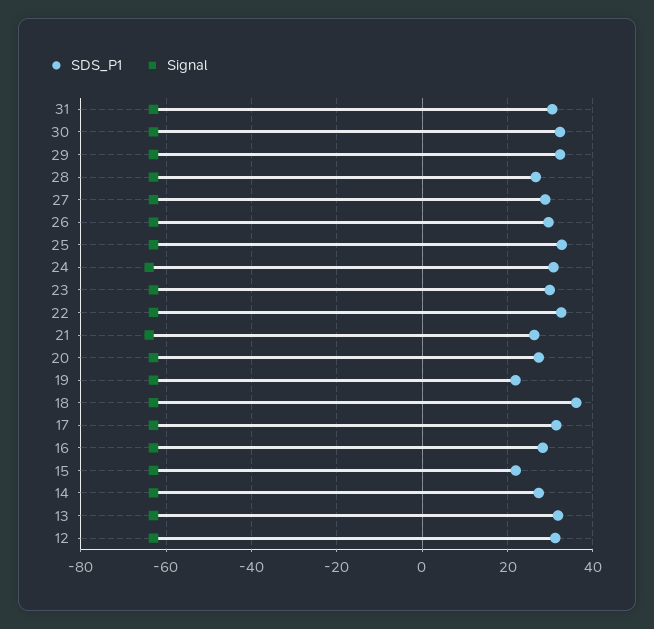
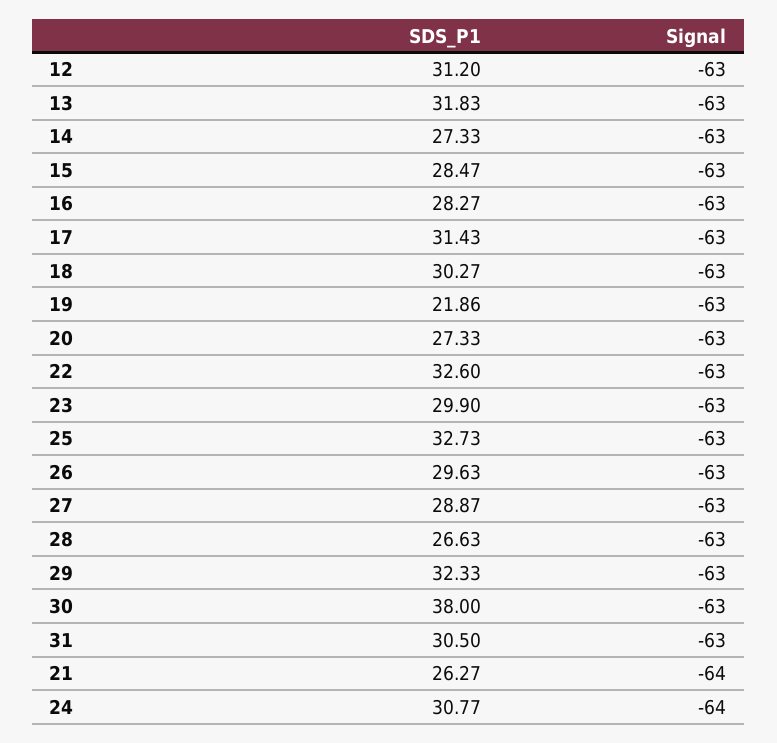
  {
    "SDS_P1": {
      "31": 30.5,
-     "30": 32,
+     "30": 38,
      "29": 32.33,
      "28": 26.63,
      "27": 28.87,
      "26": 29.63,
      "25": 32.73,
      "24": 30.77,
      "23": 29.9,
      "22": 32.6,
      "21": 26.27,
      "20": 27.33,
      "19": 21.86,
-     "18": 36,
+     "18": 30.27,
      "17": 31.43,
      "16": 28.27,
-     "15": 22,
+     "15": 28.47,
      "14": 27.33,
      "13": 31.83,
      "12": 31.2
    },
    "Signal": {
      "31": -63,
      "30": -63,
      "29": -63,
      "28": -63,
      "27": -63,
      "26": -63,
      "25": -63,
      "24": -64,
      "23": -63,
      "22": -63,
      "21": -64,
      "20": -63,
      "19": -63,
      "18": -63,
      "17": -63,
      "16": -63,
      "15": -63,
      "14": -63,
      "13": -63,
      "12": -63
    }
  }

